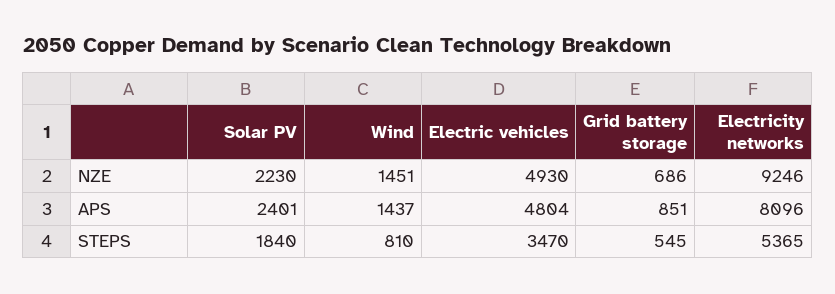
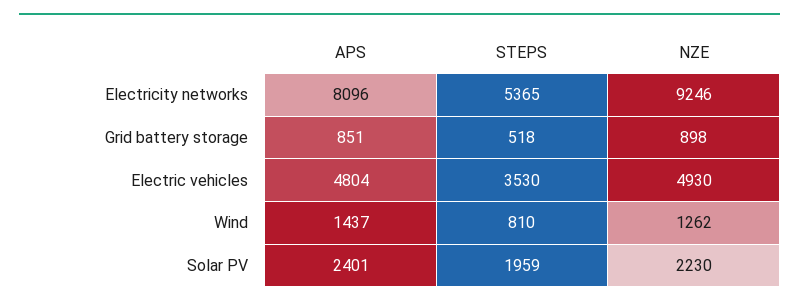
  {
    "Solar PV": {
      "NZE": 2230,
      "APS": 2401,
-     "STEPS": 1840
+     "STEPS": 1959
    },
    "Wind": {
-     "NZE": 1451,
+     "NZE": 1262,
      "APS": 1437,
      "STEPS": 810
    },
    "Electric vehicles": {
      "NZE": 4930,
      "APS": 4804,
-     "STEPS": 3470
+     "STEPS": 3530
    },
    "Grid battery storage": {
-     "NZE": 686,
+     "NZE": 898,
      "APS": 851,
-     "STEPS": 545
+     "STEPS": 518
    },
    "Electricity networks": {
      "NZE": 9246,
      "APS": 8096,
      "STEPS": 5365
    }
  }

